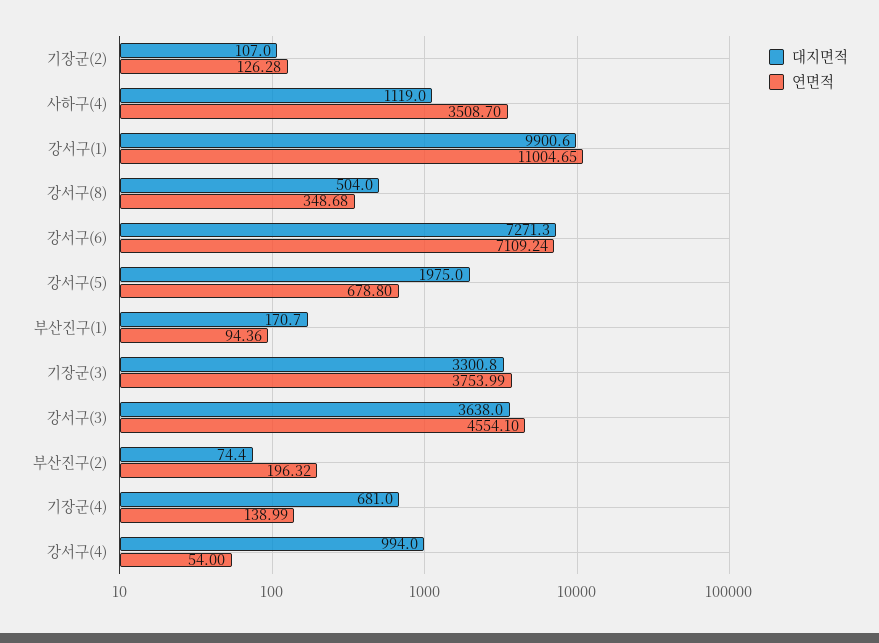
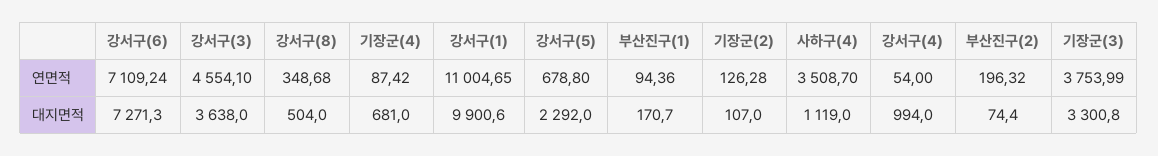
  {
    "대지면적": {
      "기장군(2)": 107,
      "사하구(4)": 1119,
      "강서구(1)": 9900.6,
      "강서구(8)": 504,
      "강서구(6)": 7271.3,
-     "강서구(5)": 1975,
+     "강서구(5)": 2292,
      "부산진구(1)": 170.7,
      "기장군(3)": 3300.8,
      "강서구(3)": 3638,
      "부산진구(2)": 74.4,
      "기장군(4)": 681,
      "강서구(4)": 994
    },
    "연면적": {
      "기장군(2)": 126.28,
      "사하구(4)": 3508.7,
      "강서구(1)": 11004.65,
      "강서구(8)": 348.68,
      "강서구(6)": 7109.24,
      "강서구(5)": 678.8,
      "부산진구(1)": 94.36,
      "기장군(3)": 3753.99,
      "강서구(3)": 4554.1,
      "부산진구(2)": 196.32,
-     "기장군(4)": 138.99,
+     "기장군(4)": 87.42,
      "강서구(4)": 54
    }
  }

